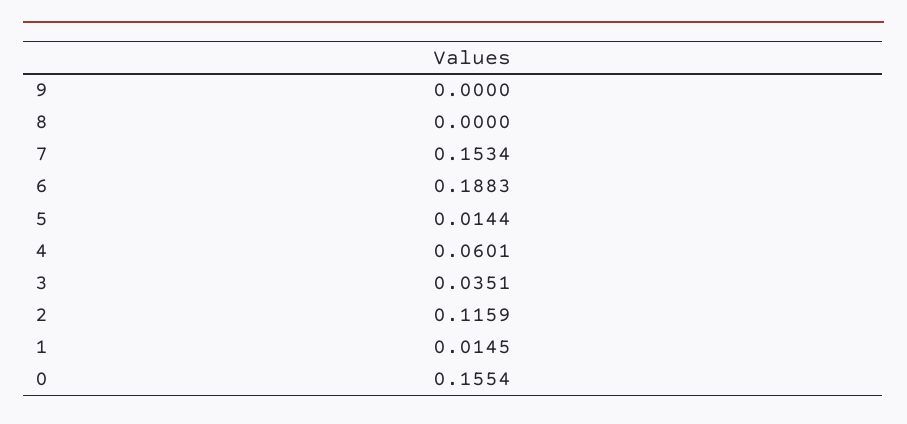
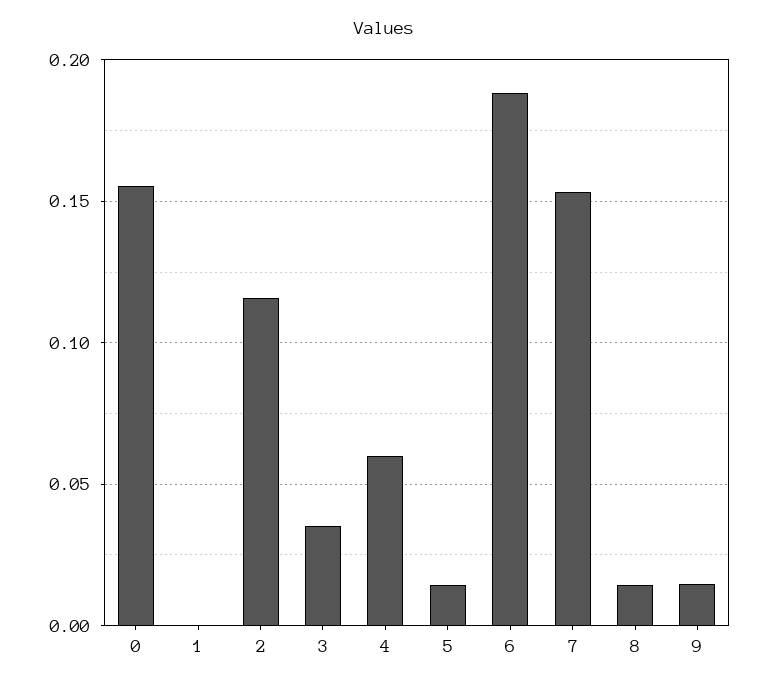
  {
-   "9": 0,
+   "9": 0.015,
-   "8": 0,
+   "8": 0.015,
    "7": 0.1534,
    "6": 0.1883,
    "5": 0.0144,
    "4": 0.0601,
    "3": 0.0351,
    "2": 0.1159,
-   "1": 0.0145,
+   "1": 0,
    "0": 0.1554
  }

